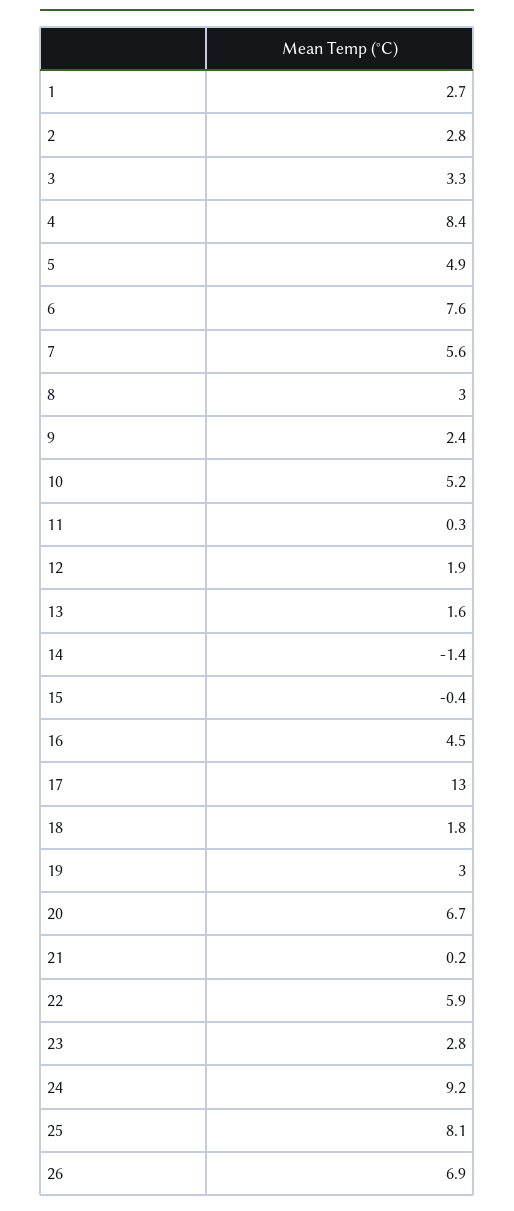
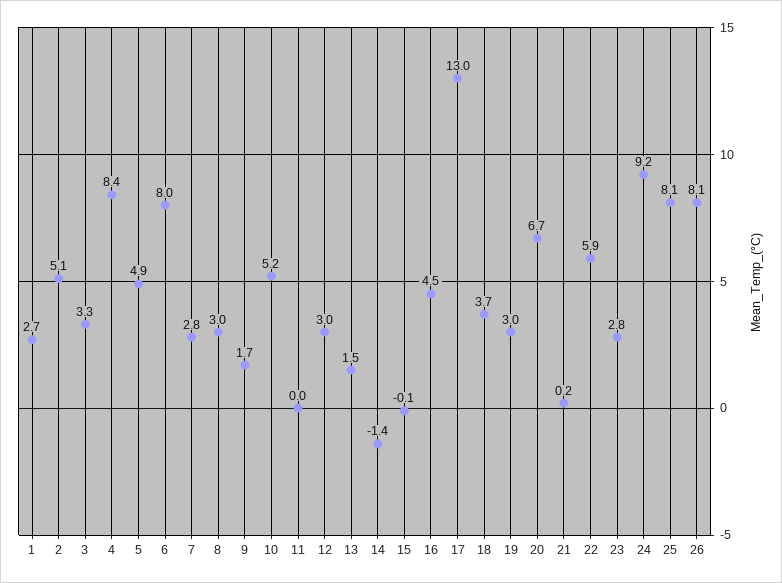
  {
    "1": 2.7,
-   "2": 2.8,
+   "2": 5.1,
    "3": 3.3,
    "4": 8.4,
    "5": 4.9,
-   "6": 7.6,
+   "6": 8,
-   "7": 5.6,
+   "7": 2.8,
    "8": 3,
-   "9": 2.4,
+   "9": 1.7,
    "10": 5.2,
-   "11": 0.3,
+   "11": 0,
-   "12": 1.9,
+   "12": 3,
-   "13": 1.6,
+   "13": 1.5,
    "14": -1.4,
-   "15": -0.4,
+   "15": -0.1,
    "16": 4.5,
    "17": 13,
-   "18": 1.8,
+   "18": 3.7,
    "19": 3,
    "20": 6.7,
    "21": 0.2,
    "22": 5.9,
    "23": 2.8,
    "24": 9.2,
    "25": 8.1,
-   "26": 6.9
+   "26": 8.1
  }

